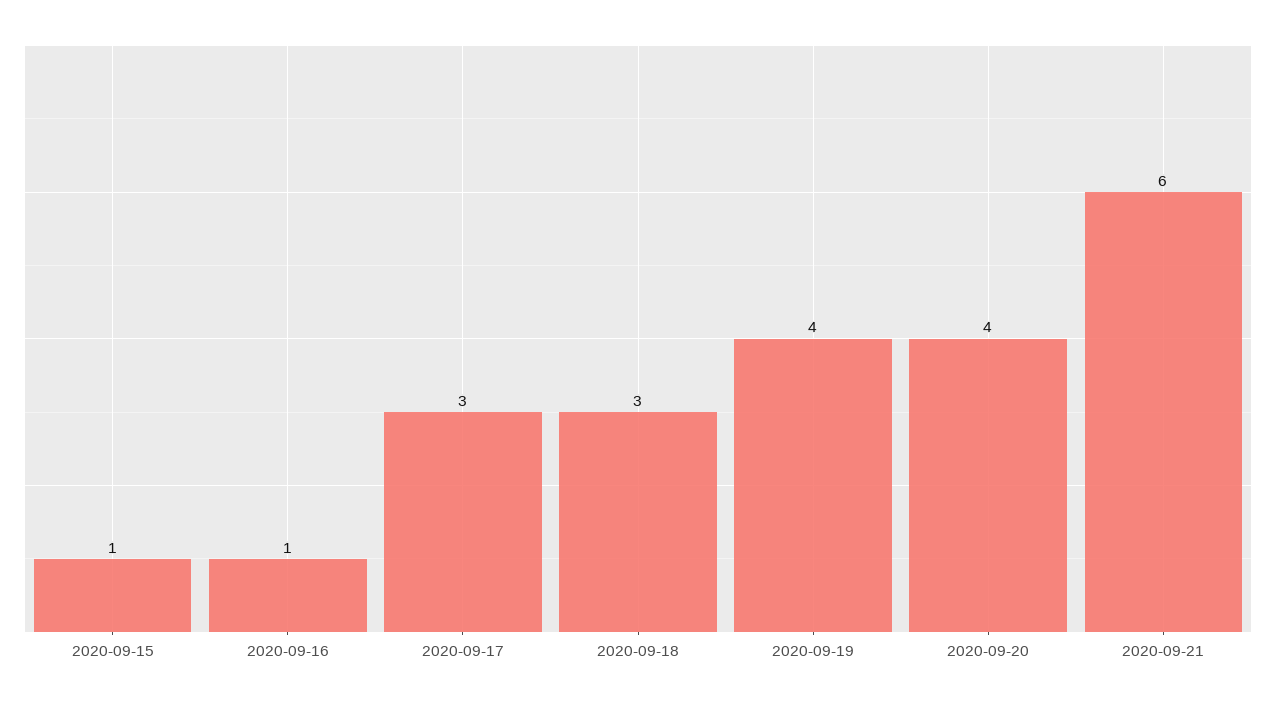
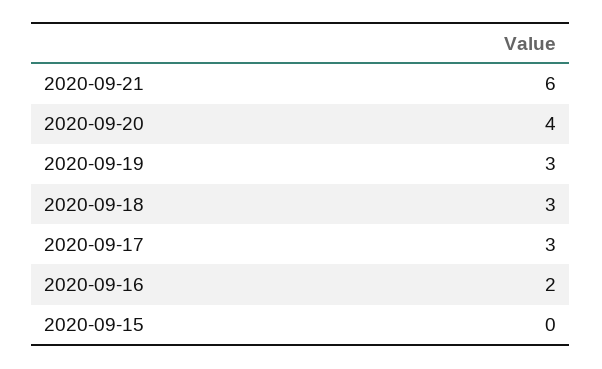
  {
-   "2020-09-15": 1,
+   "2020-09-15": 0,
-   "2020-09-16": 1,
+   "2020-09-16": 2,
    "2020-09-17": 3,
    "2020-09-18": 3,
-   "2020-09-19": 4,
+   "2020-09-19": 3,
    "2020-09-20": 4,
    "2020-09-21": 6
  }

